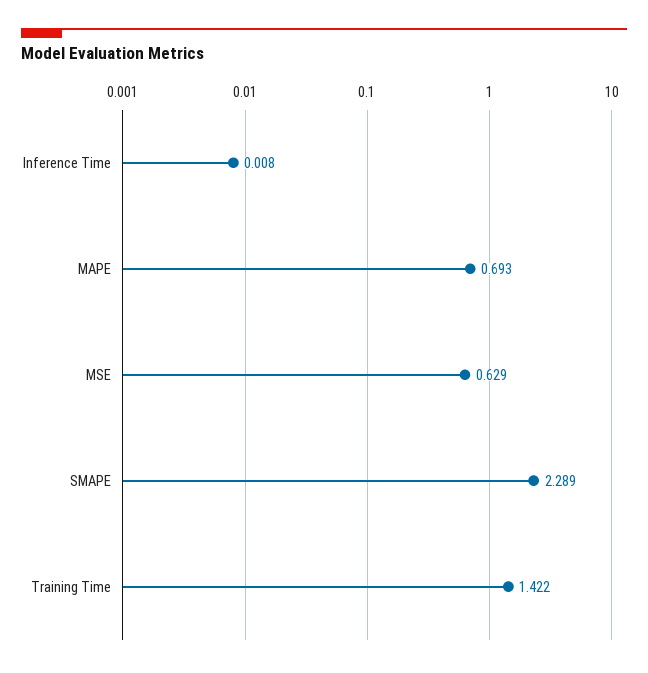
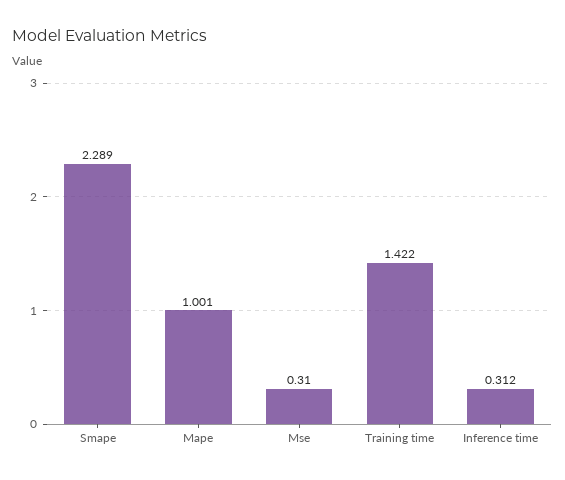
  {
-   "Inference Time": 0.008,
+   "Inference Time": 0.312,
-   "MAPE": 0.693,
+   "MAPE": 1.001,
-   "MSE": 0.629,
+   "MSE": 0.31,
    "SMAPE": 2.289,
    "Training Time": 1.422
  }

